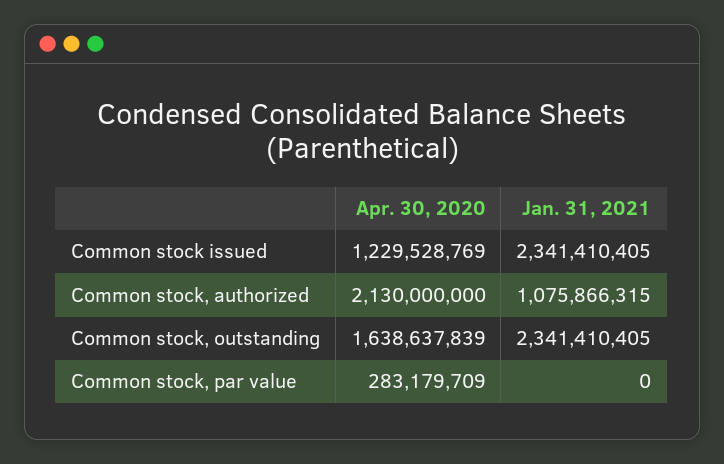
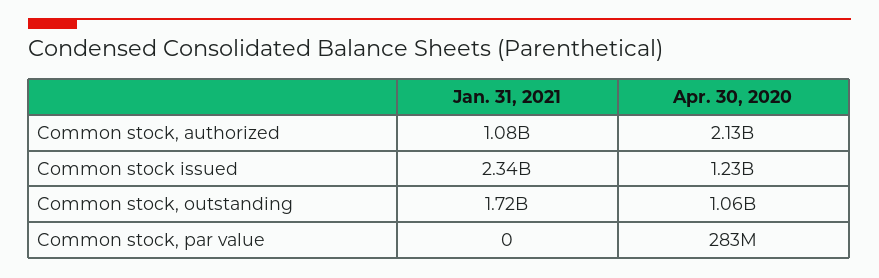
  {
    "Apr. 30, 2020": {
      "Common stock issued": 1229528769,
      "Common stock, authorized": 2130000000,
-     "Common stock, outstanding": 1638637839,
+     "Common stock, outstanding": 1060000000,
      "Common stock, par value": 283179709
    },
    "Jan. 31, 2021": {
      "Common stock issued": 2341410405,
      "Common stock, authorized": 1075866315,
-     "Common stock, outstanding": 2341410405,
+     "Common stock, outstanding": 1720000000,
      "Common stock, par value": 0
    }
  }

